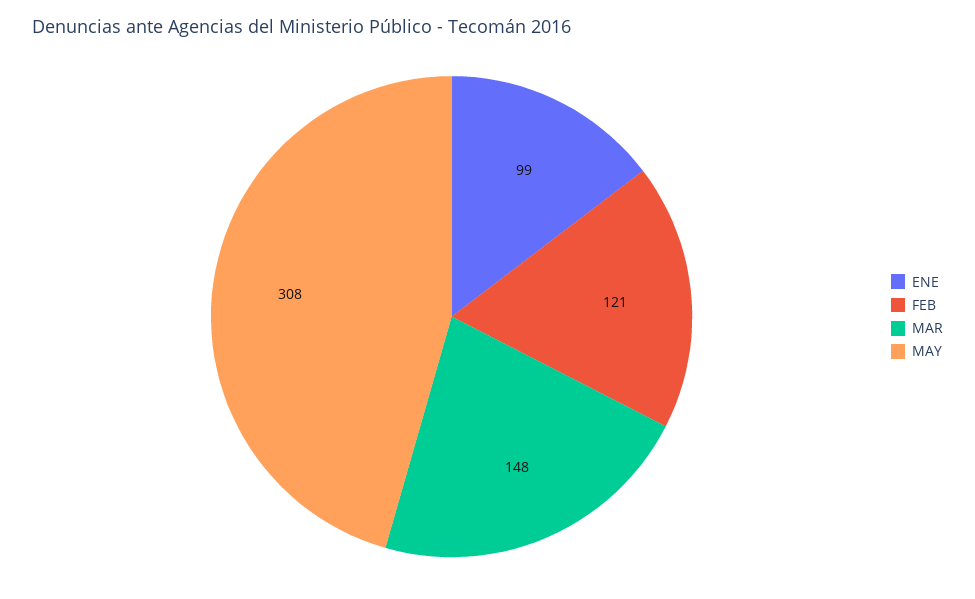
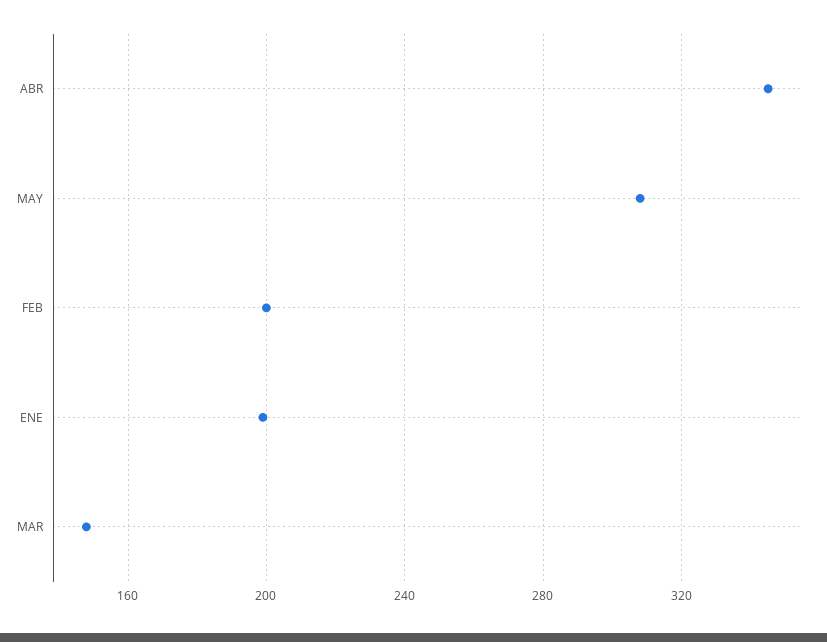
  {
-   "ENE": 99,
+   "ENE": 200,
-   "FEB": 121,
+   "FEB": 200,
    "MAR": 148,
-   "MAY": 308
+   "MAY": 308,
+   "ABR": 345
  }

